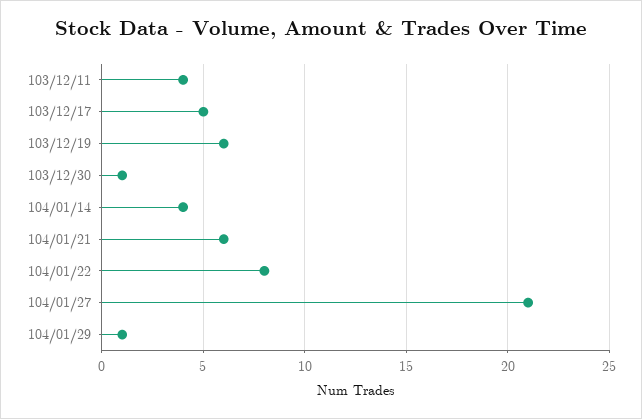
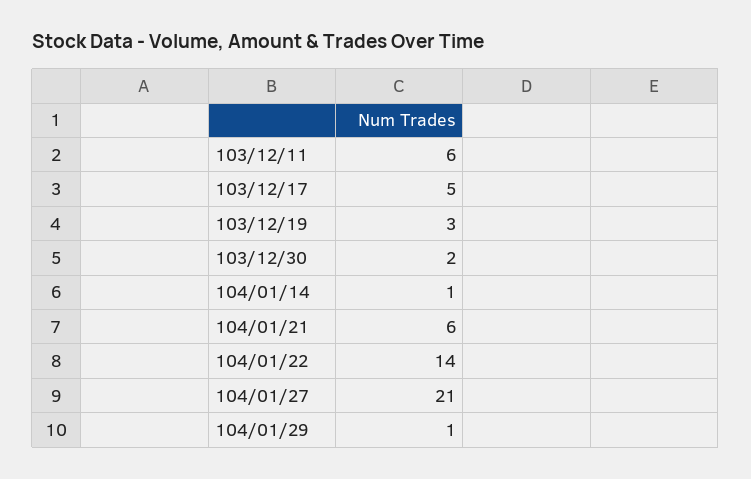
  {
-   "103/12/11": 4,
+   "103/12/11": 6,
    "103/12/17": 5,
-   "103/12/19": 6,
+   "103/12/19": 3,
-   "103/12/30": 1,
+   "103/12/30": 2,
-   "104/01/14": 4,
+   "104/01/14": 1,
    "104/01/21": 6,
-   "104/01/22": 8,
+   "104/01/22": 14,
    "104/01/27": 21,
    "104/01/29": 1
  }

